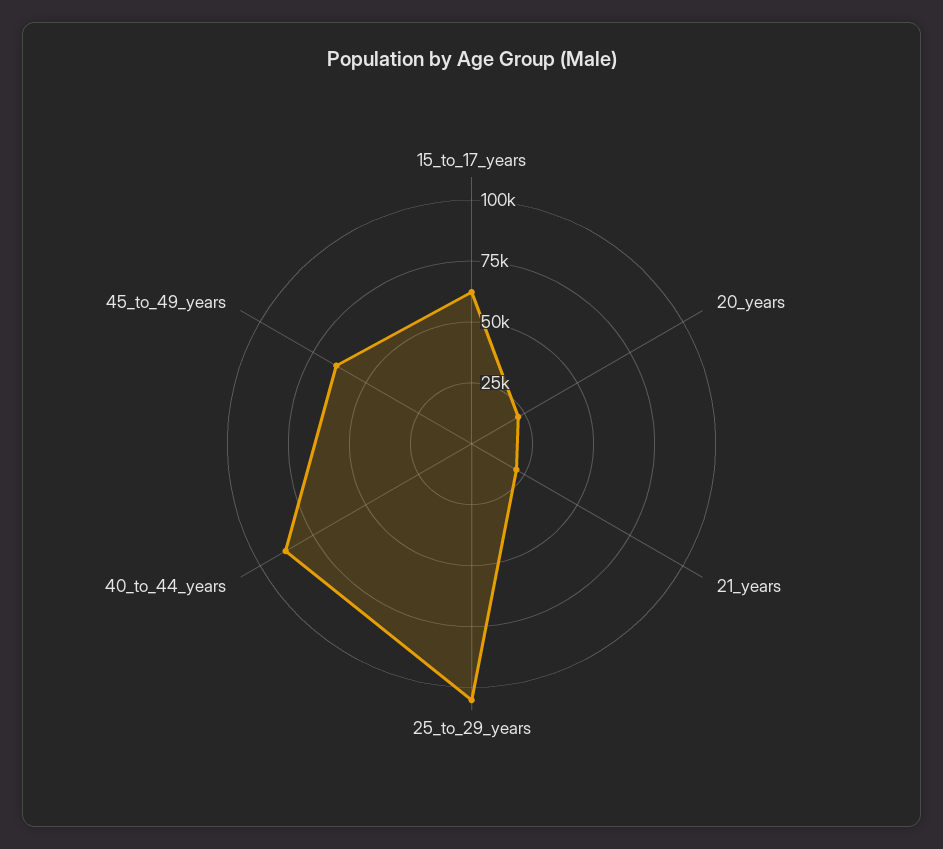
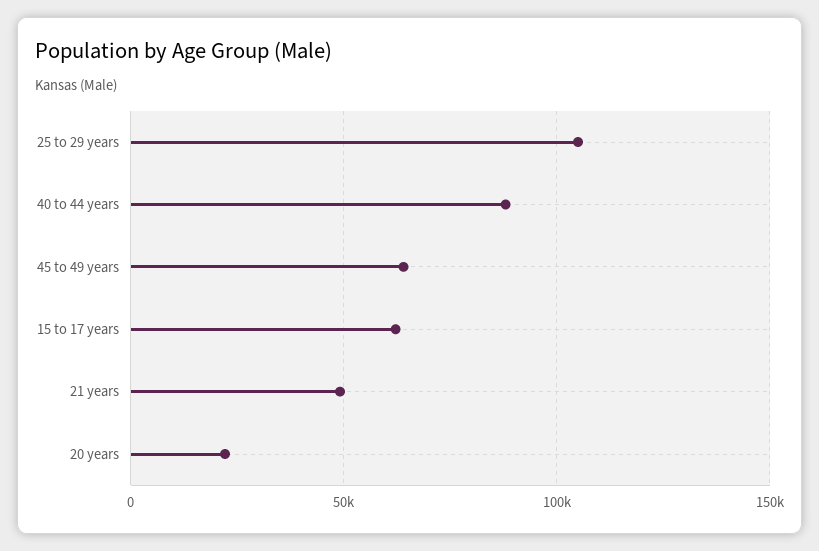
  {
    "15_to_17_years": 60000,
    "20_years": 20000,
-   "21_years": 20000,
+   "21_years": 50000,
    "25_to_29_years": 105000,
    "40_to_44_years": 90000,
    "45_to_49_years": 65000
  }

